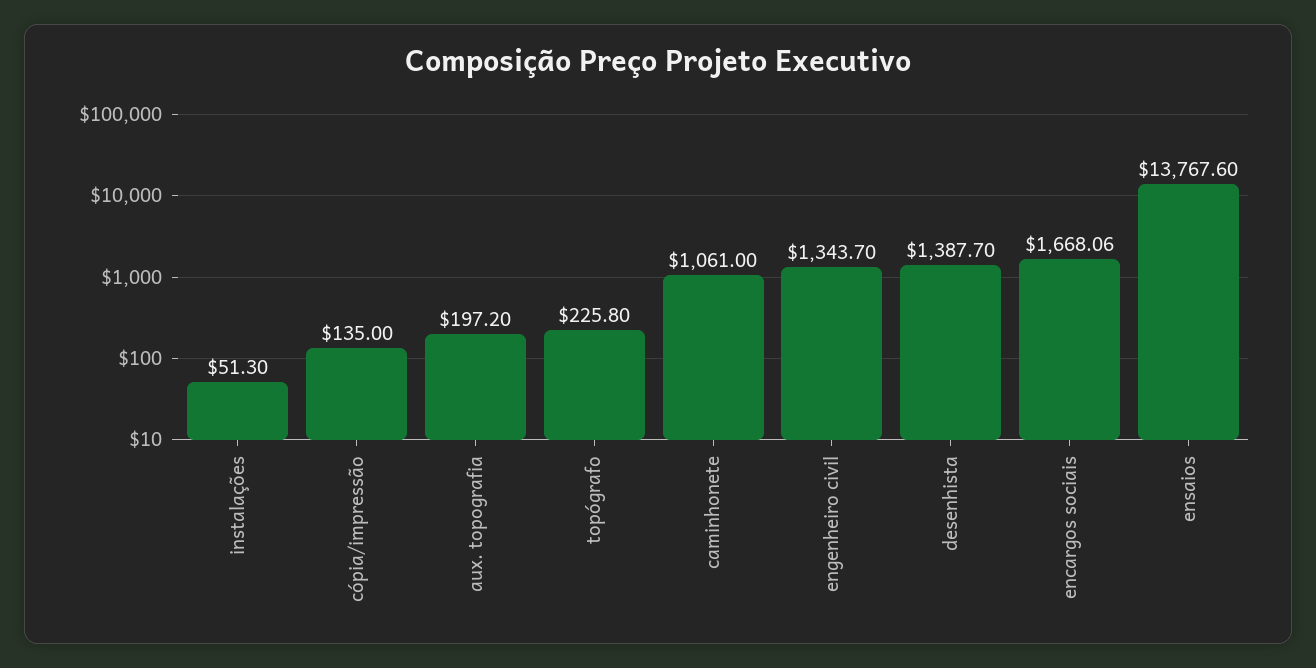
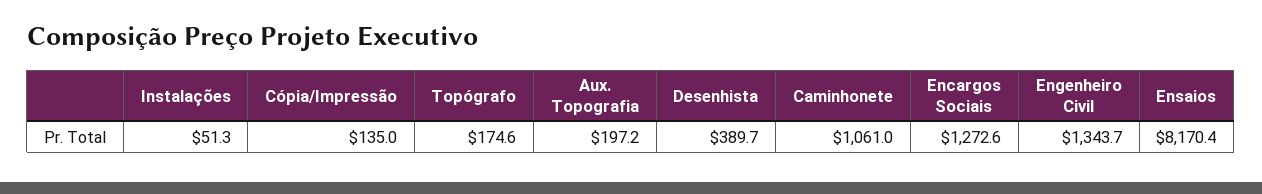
  {
    "instalações": 51.3,
    "cópia/impressão": 135,
    "aux. topografia": 197.2,
-   "topógrafo": 225.8,
+   "topógrafo": 174.6,
    "caminhonete": 1061,
    "engenheiro civil": 1343.7,
-   "desenhista": 1387.7,
+   "desenhista": 389.7,
-   "encargos sociais": 1668.06,
+   "encargos sociais": 1272.6,
-   "ensaios": 13767.6
+   "ensaios": 8170.4
  }

